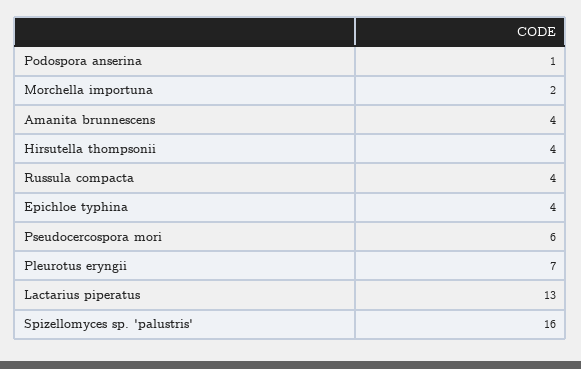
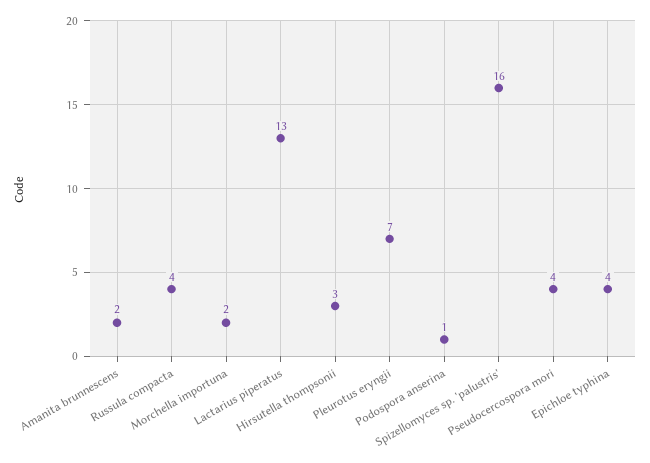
  {
    "Podospora anserina": 1,
    "Morchella importuna": 2,
-   "Amanita brunnescens": 4,
+   "Amanita brunnescens": 2,
-   "Hirsutella thompsonii": 4,
+   "Hirsutella thompsonii": 3,
    "Russula compacta": 4,
    "Epichloe typhina": 4,
-   "Pseudocercospora mori": 6,
+   "Pseudocercospora mori": 4,
    "Pleurotus eryngii": 7,
    "Lactarius piperatus": 13,
    "Spizellomyces sp. 'palustris'": 16
  }

